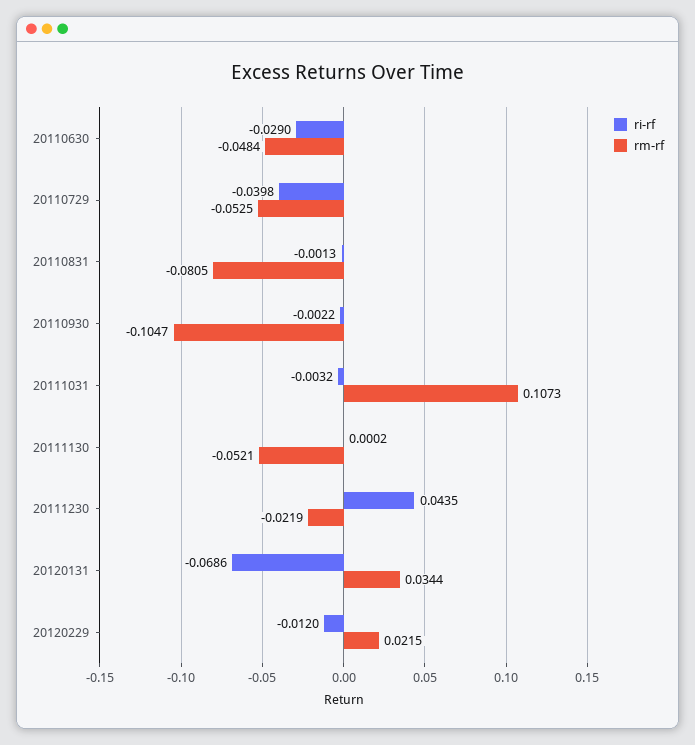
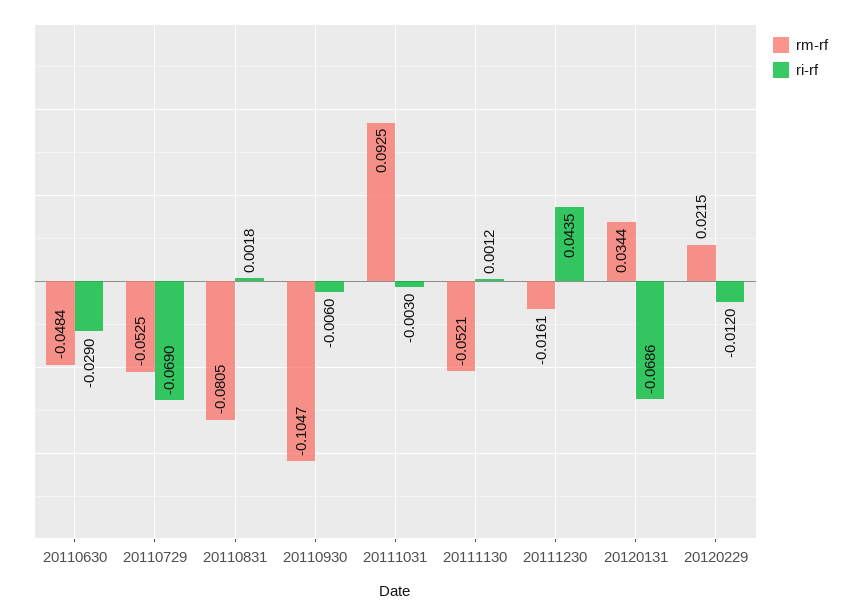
  {
    "ri-rf": {
      "20110630": -0.029,
-     "20110729": -0.0398,
+     "20110729": -0.069,
-     "20110831": -0.0013,
+     "20110831": 0.0018,
-     "20110930": -0.0022,
+     "20110930": -0.006,
-     "20111031": -0.0032,
+     "20111031": -0.003,
-     "20111130": 0.0002,
+     "20111130": 0.0012,
      "20111230": 0.0435,
      "20120131": -0.0686,
      "20120229": -0.012
    },
    "rm-rf": {
      "20110630": -0.0484,
      "20110729": -0.0525,
      "20110831": -0.0805,
      "20110930": -0.1047,
-     "20111031": 0.1073,
+     "20111031": 0.0925,
      "20111130": -0.0521,
-     "20111230": -0.0219,
+     "20111230": -0.0161,
      "20120131": 0.0344,
      "20120229": 0.0215
    }
  }

